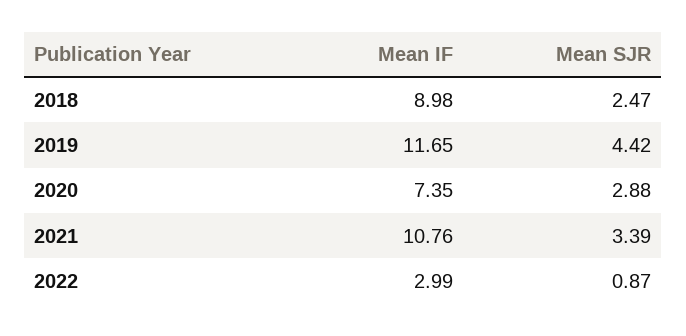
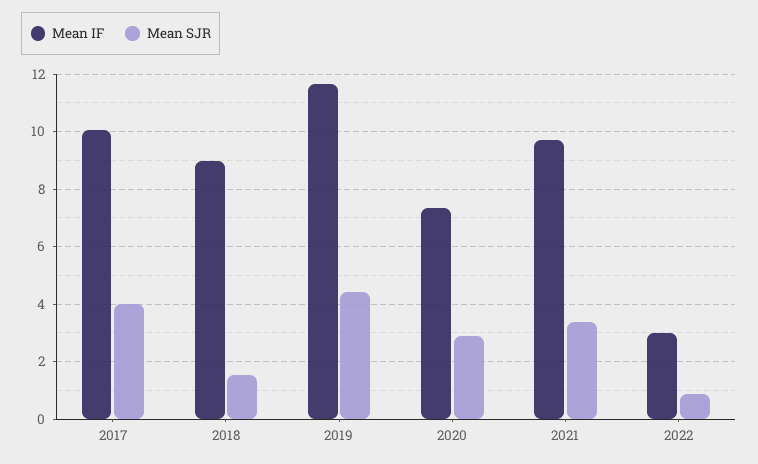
  {
    "Mean IF": {
      "2018": 8.98,
      "2019": 11.65,
      "2020": 7.35,
-     "2021": 10.76,
+     "2021": 9.75,
-     "2022": 2.99
+     "2022": 2.99,
+     "2017": 10
    },
    "Mean SJR": {
-     "2018": 2.47,
+     "2018": 1.5,
      "2019": 4.42,
      "2020": 2.88,
      "2021": 3.39,
-     "2022": 0.87
+     "2022": 0.87,
+     "2017": 4
    }
  }

